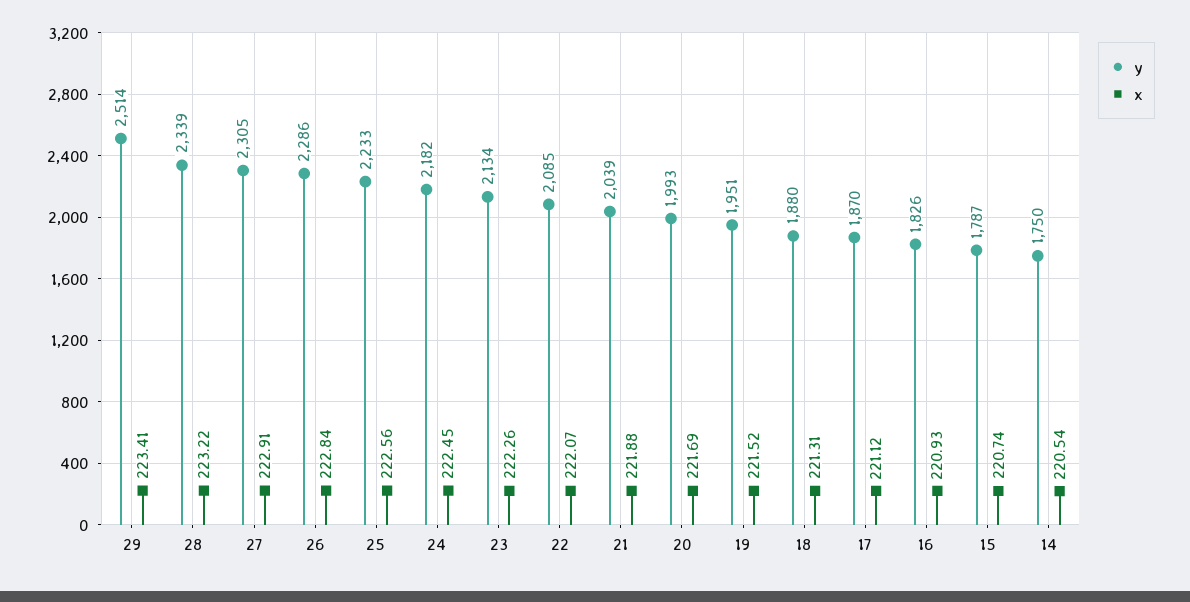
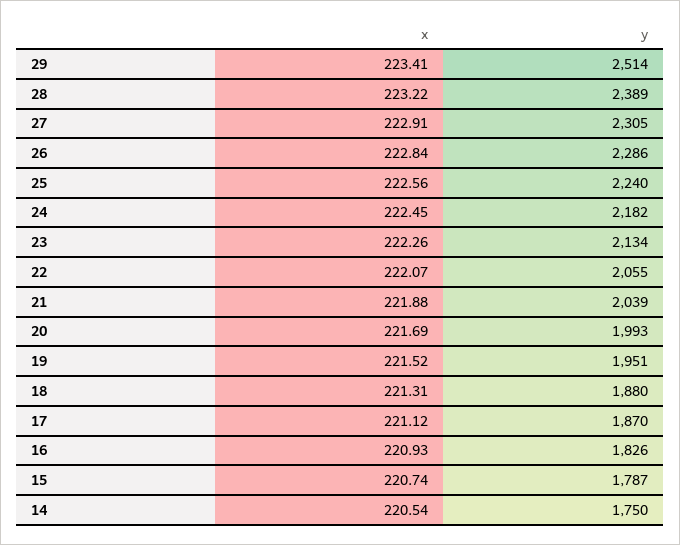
  {
    "y": {
      "29": 2514,
-     "28": 2339,
+     "28": 2389,
      "27": 2305,
      "26": 2286,
-     "25": 2233,
+     "25": 2240,
      "24": 2182,
      "23": 2134,
-     "22": 2085,
+     "22": 2055,
      "21": 2039,
      "20": 1993,
      "19": 1951,
      "18": 1880,
      "17": 1870,
      "16": 1826,
      "15": 1787,
      "14": 1750
    },
    "x": {
      "29": 223.41,
      "28": 223.22,
      "27": 222.91,
      "26": 222.84,
      "25": 222.56,
      "24": 222.45,
      "23": 222.26,
      "22": 222.07,
      "21": 221.88,
      "20": 221.69,
      "19": 221.52,
      "18": 221.31,
      "17": 221.12,
      "16": 220.93,
      "15": 220.74,
      "14": 220.54
    }
  }

